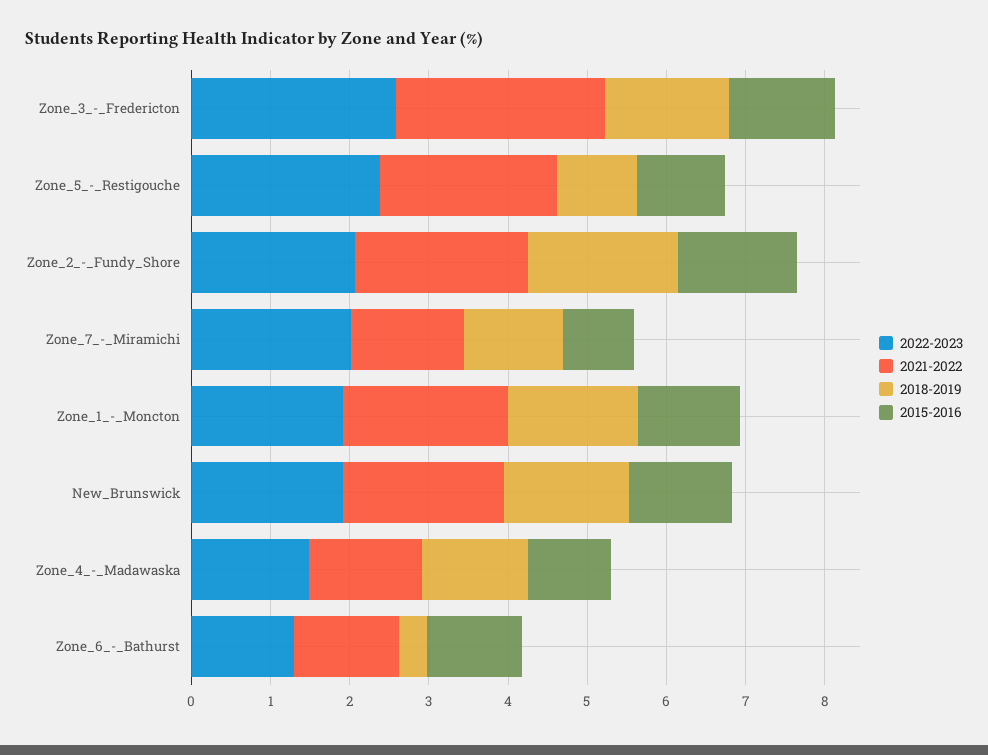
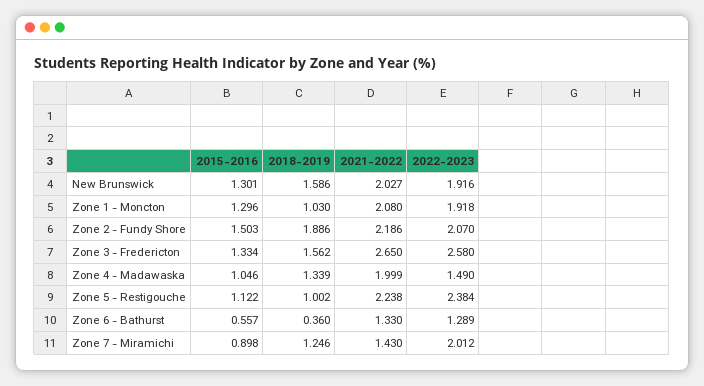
  {
    "2022-2023": {
      "Zone_3_-_Fredericton": 2.58,
      "Zone_5_-_Restigouche": 2.384,
      "Zone_2_-_Fundy_Shore": 2.07,
      "Zone_7_-_Miramichi": 2.012,
      "Zone_1_-_Moncton": 1.918,
      "New_Brunswick": 1.916,
      "Zone_4_-_Madawaska": 1.49,
      "Zone_6_-_Bathurst": 1.289
    },
    "2021-2022": {
      "Zone_3_-_Fredericton": 2.65,
      "Zone_5_-_Restigouche": 2.238,
      "Zone_2_-_Fundy_Shore": 2.186,
      "Zone_7_-_Miramichi": 1.43,
      "Zone_1_-_Moncton": 2.08,
      "New_Brunswick": 2.027,
-     "Zone_4_-_Madawaska": 1.4,
+     "Zone_4_-_Madawaska": 1.999,
      "Zone_6_-_Bathurst": 1.33
    },
    "2018-2019": {
      "Zone_3_-_Fredericton": 1.562,
      "Zone_5_-_Restigouche": 1.002,
      "Zone_2_-_Fundy_Shore": 1.886,
      "Zone_7_-_Miramichi": 1.246,
-     "Zone_1_-_Moncton": 1.6,
+     "Zone_1_-_Moncton": 1.03,
      "New_Brunswick": 1.586,
      "Zone_4_-_Madawaska": 1.339,
      "Zone_6_-_Bathurst": 0.36
    },
    "2015-2016": {
      "Zone_3_-_Fredericton": 1.334,
      "Zone_5_-_Restigouche": 1.122,
      "Zone_2_-_Fundy_Shore": 1.503,
      "Zone_7_-_Miramichi": 0.898,
      "Zone_1_-_Moncton": 1.296,
      "New_Brunswick": 1.301,
      "Zone_4_-_Madawaska": 1.046,
-     "Zone_6_-_Bathurst": 1.2
+     "Zone_6_-_Bathurst": 0.557
    }
  }

